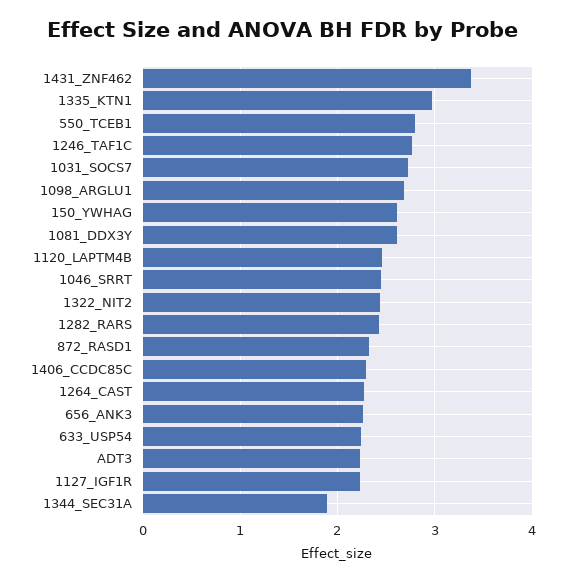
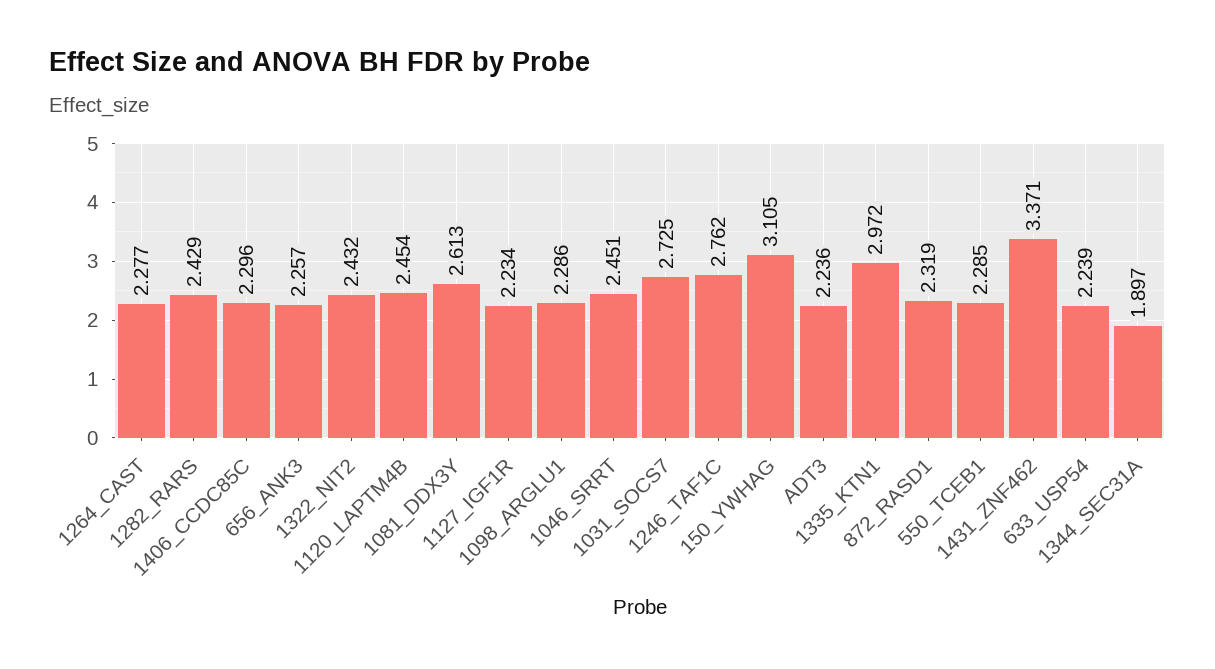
  {
    "1431_ZNF462": 3.371,
    "1335_KTN1": 2.972,
-   "550_TCEB1": 2.8,
+   "550_TCEB1": 2.285,
    "1246_TAF1C": 2.762,
    "1031_SOCS7": 2.725,
-   "1098_ARGLU1": 2.7,
+   "1098_ARGLU1": 2.286,
-   "150_YWHAG": 2.6,
+   "150_YWHAG": 3.105,
    "1081_DDX3Y": 2.613,
    "1120_LAPTM4B": 2.454,
    "1046_SRRT": 2.451,
    "1322_NIT2": 2.432,
    "1282_RARS": 2.429,
    "872_RASD1": 2.319,
    "1406_CCDC85C": 2.296,
    "1264_CAST": 2.277,
    "656_ANK3": 2.257,
    "633_USP54": 2.239,
    "ADT3": 2.236,
    "1127_IGF1R": 2.234,
    "1344_SEC31A": 1.897
  }

